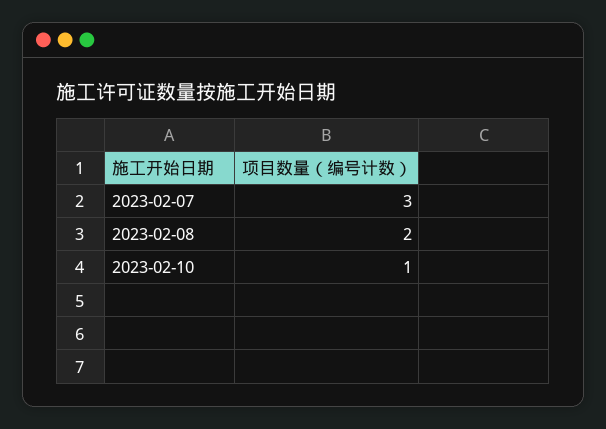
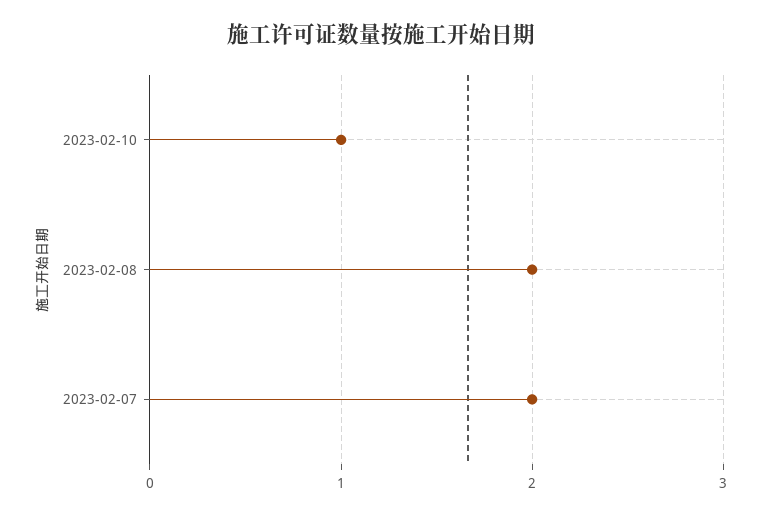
  {
-   "2023-02-07": 3,
+   "2023-02-07": 2,
    "2023-02-08": 2,
    "2023-02-10": 1
  }

